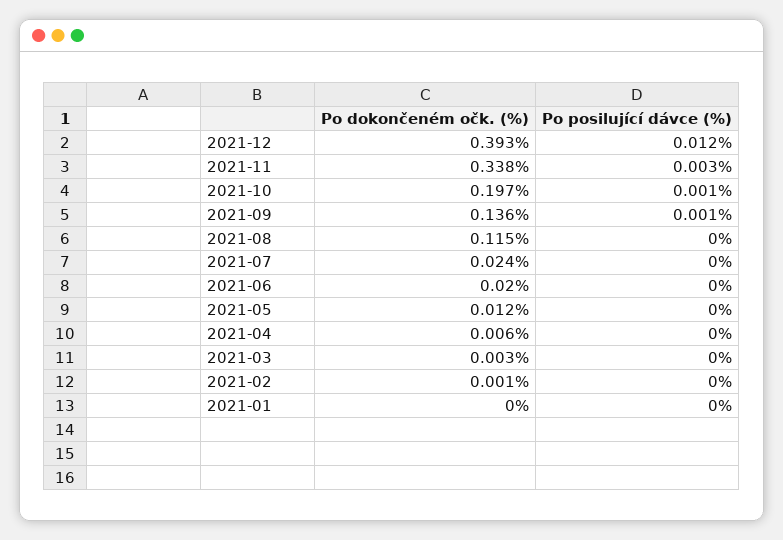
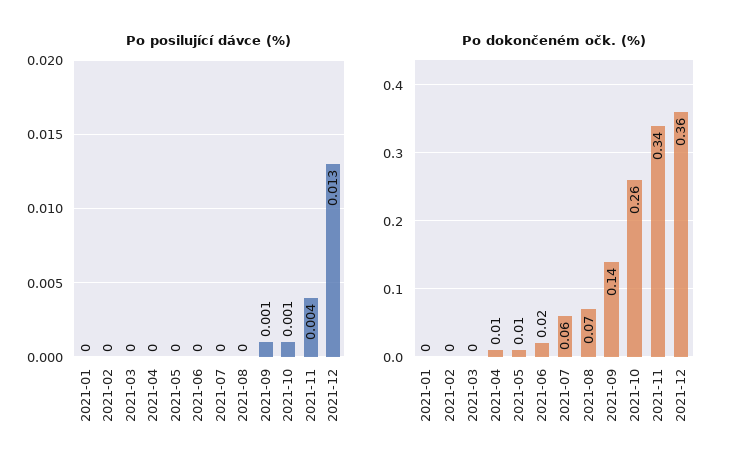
  {
    "Po dokončeném očk. (%)": {
-     "2021-12": 0.393,
+     "2021-12": 0.36,
      "2021-11": 0.338,
-     "2021-10": 0.197,
+     "2021-10": 0.26,
      "2021-09": 0.136,
-     "2021-08": 0.115,
+     "2021-08": 0.07,
-     "2021-07": 0.024,
+     "2021-07": 0.06,
      "2021-06": 0.02,
      "2021-05": 0.012,
      "2021-04": 0.006,
      "2021-03": 0.003,
      "2021-02": 0.001,
      "2021-01": 0
    },
    "Po posilující dávce (%)": {
-     "2021-12": 0.012,
+     "2021-12": 0.013,
-     "2021-11": 0.003,
+     "2021-11": 0.004,
      "2021-10": 0.001,
      "2021-09": 0.001,
      "2021-08": 0,
      "2021-07": 0,
      "2021-06": 0,
      "2021-05": 0,
      "2021-04": 0,
      "2021-03": 0,
      "2021-02": 0,
      "2021-01": 0
    }
  }

